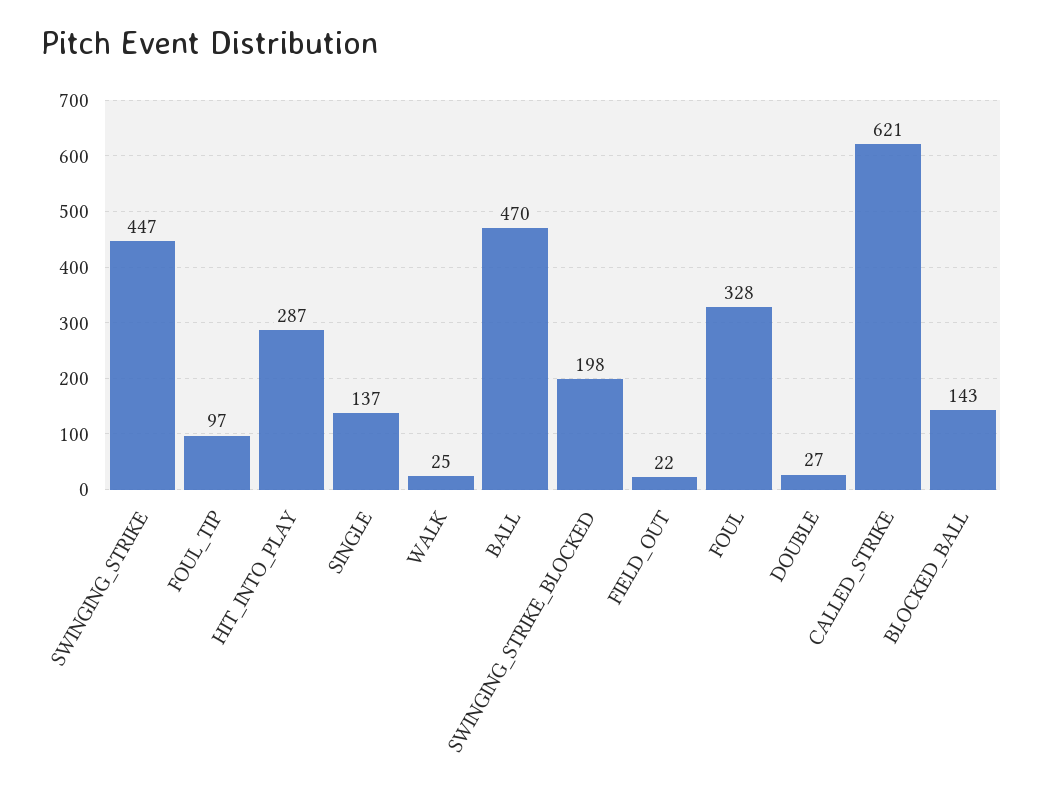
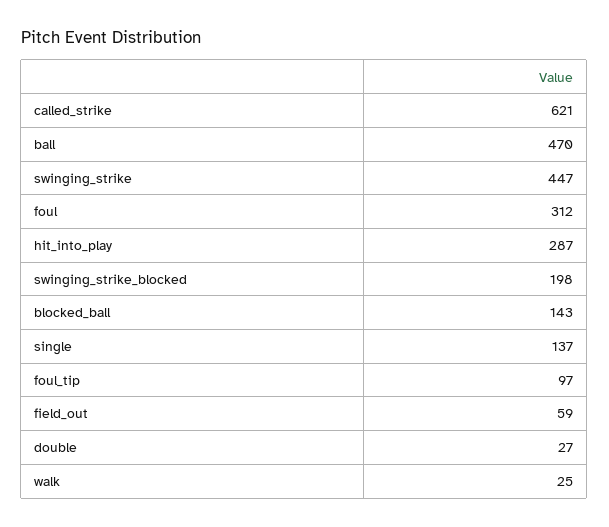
  {
    "SWINGING_STRIKE": 447,
    "FOUL_TIP": 97,
    "HIT_INTO_PLAY": 287,
    "SINGLE": 137,
    "WALK": 25,
    "BALL": 470,
    "SWINGING_STRIKE_BLOCKED": 198,
-   "FIELD_OUT": 22,
+   "FIELD_OUT": 59,
-   "FOUL": 328,
+   "FOUL": 312,
    "DOUBLE": 27,
    "CALLED_STRIKE": 621,
    "BLOCKED_BALL": 143
  }

